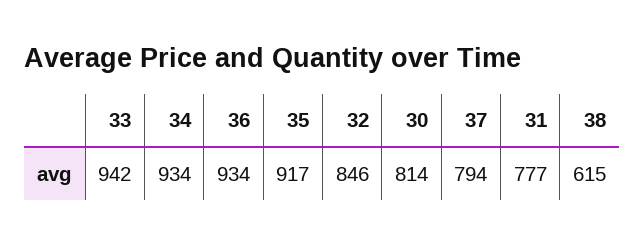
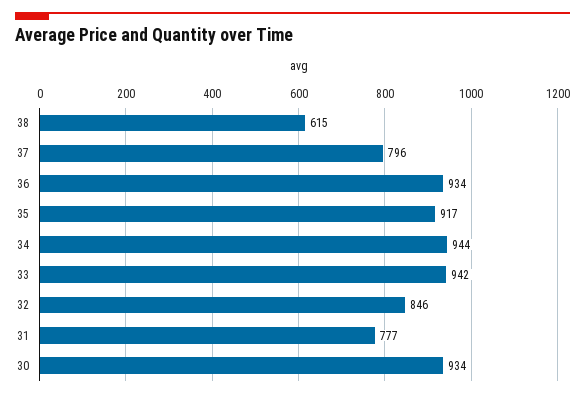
  {
    "33": 942,
-   "34": 934,
+   "34": 944,
    "36": 934,
    "35": 917,
    "32": 846,
-   "30": 814,
+   "30": 934,
-   "37": 794,
+   "37": 796,
    "31": 777,
    "38": 615
  }

